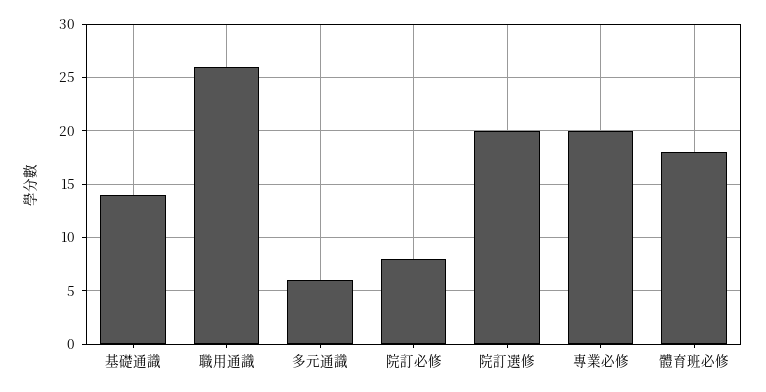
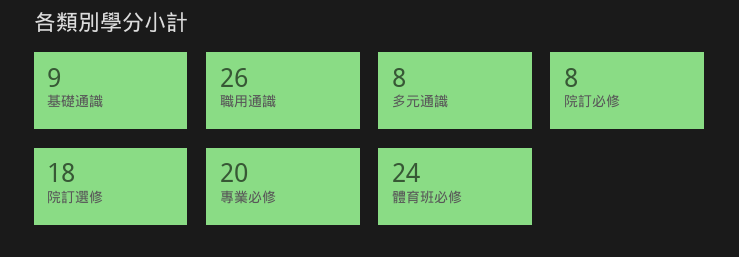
  {
-   "基礎通識": 14,
+   "基礎通識": 9,
    "職用通識": 26,
-   "多元通識": 6,
+   "多元通識": 8,
    "院訂必修": 8,
-   "院訂選修": 20,
+   "院訂選修": 18,
    "專業必修": 20,
-   "體育班必修": 18
+   "體育班必修": 24
  }

